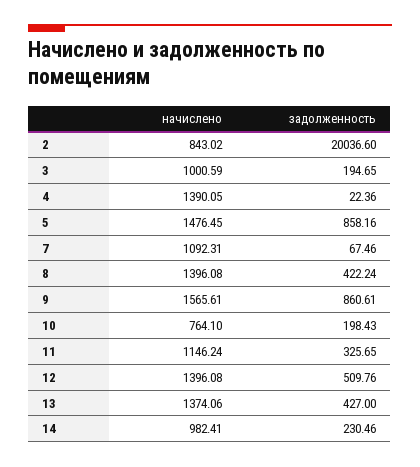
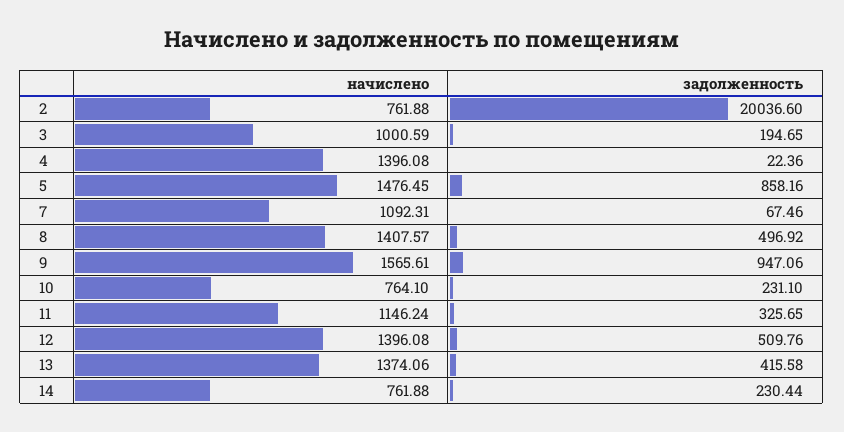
  {
    "начислено": {
-     "2": 843.02,
+     "2": 761.88,
      "3": 1000.59,
-     "4": 1390.05,
+     "4": 1396.08,
      "5": 1476.45,
      "7": 1092.31,
-     "8": 1396.08,
+     "8": 1407.57,
      "9": 1565.61,
      "10": 764.1,
      "11": 1146.24,
      "12": 1396.08,
      "13": 1374.06,
-     "14": 982.41
+     "14": 761.88
    },
    "задолженность": {
      "2": 20036.6,
      "3": 194.65,
      "4": 22.36,
      "5": 858.16,
      "7": 67.46,
-     "8": 422.24,
+     "8": 496.92,
-     "9": 860.61,
+     "9": 947.06,
-     "10": 198.43,
+     "10": 231.1,
      "11": 325.65,
      "12": 509.76,
-     "13": 427,
+     "13": 415.58,
-     "14": 230.46
+     "14": 230.44
    }
  }

